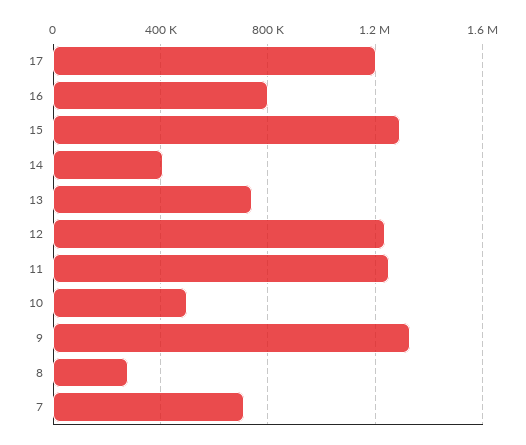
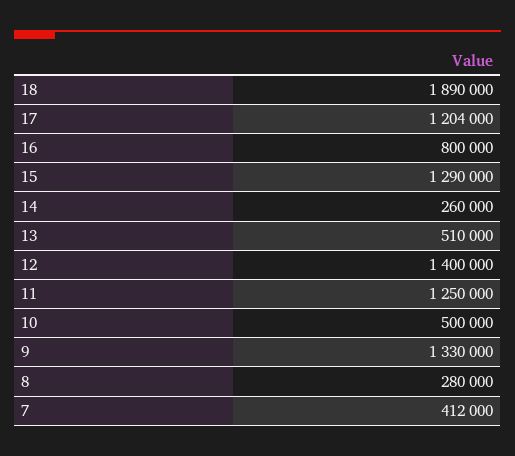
  {
    "17": 1204000,
    "16": 800000,
    "15": 1290000,
-   "14": 400000,
+   "14": 260000,
-   "13": 750000,
+   "13": 510000,
-   "12": 1250000,
+   "12": 1400000,
    "11": 1250000,
    "10": 500000,
    "9": 1330000,
    "8": 280000,
-   "7": 700000
+   "7": 412000,
+   "18": 1890000
  }

